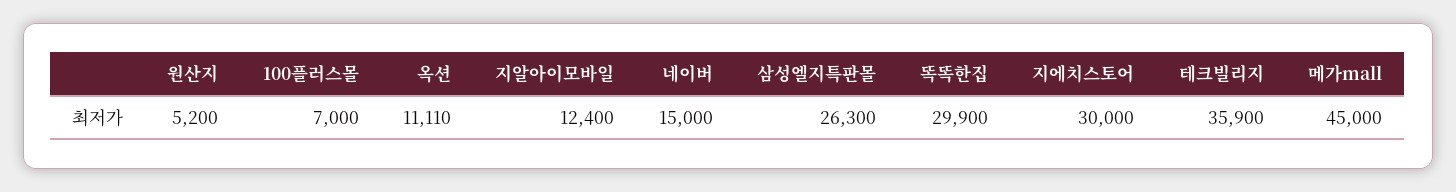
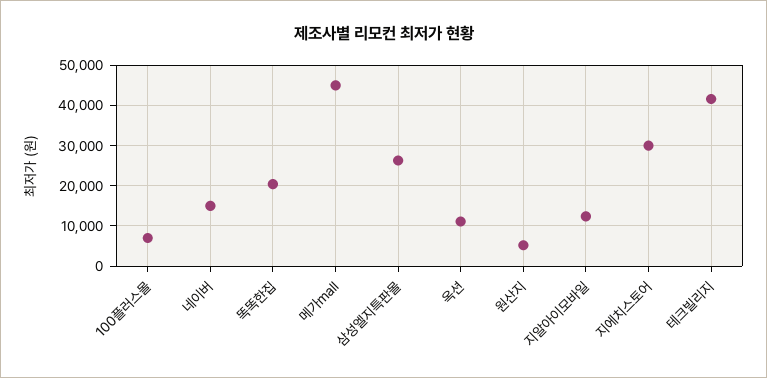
  {
    "원산지": 5200,
    "100플러스몰": 7000,
    "옥션": 11110,
    "지알아이모바일": 12400,
    "네이버": 15000,
    "삼성엘지특판몰": 26300,
-   "똑똑한집": 29900,
+   "똑똑한집": 20000,
    "지에치스토어": 30000,
-   "테크빌리지": 35900,
+   "테크빌리지": 42000,
    "메가mall": 45000
  }

